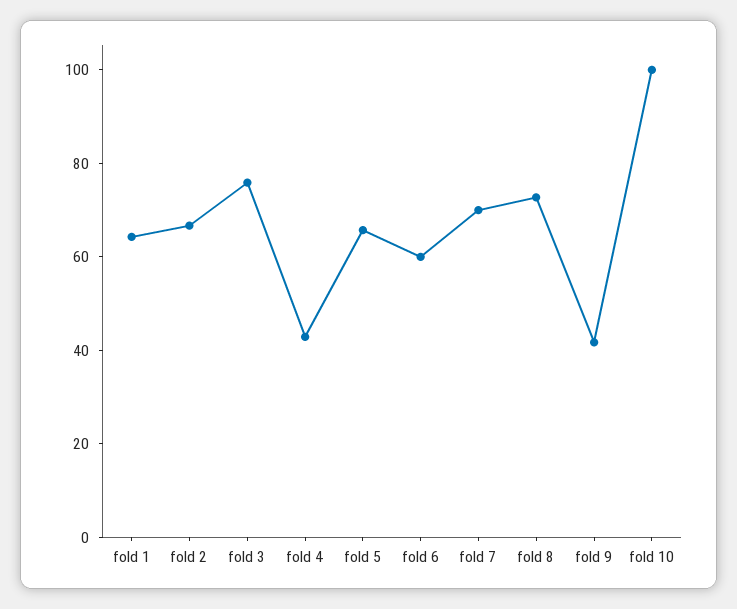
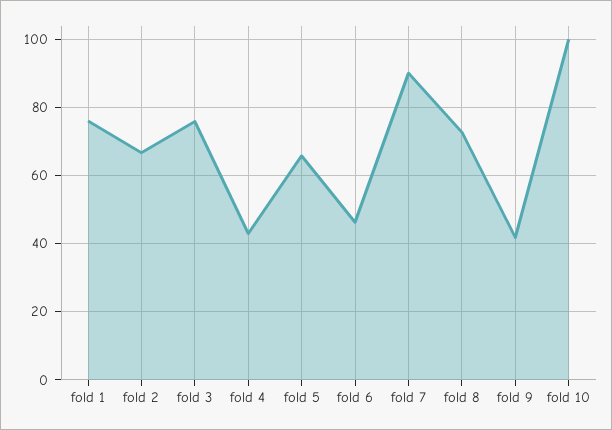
  {
-   "fold 1": 65,
+   "fold 1": 76,
    "fold 2": 66,
    "fold 3": 76,
    "fold 4": 42,
    "fold 5": 66,
-   "fold 6": 60,
+   "fold 6": 46,
-   "fold 7": 70,
+   "fold 7": 90,
    "fold 8": 72,
    "fold 9": 42,
    "fold 10": 100
  }

